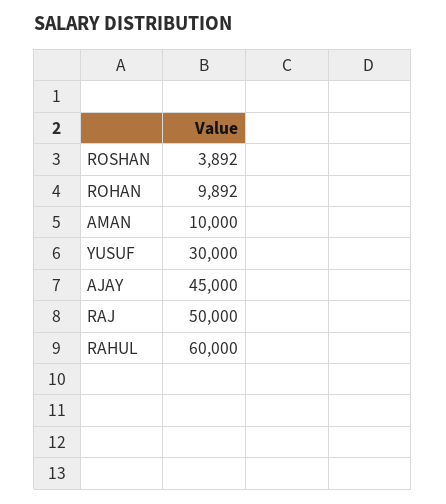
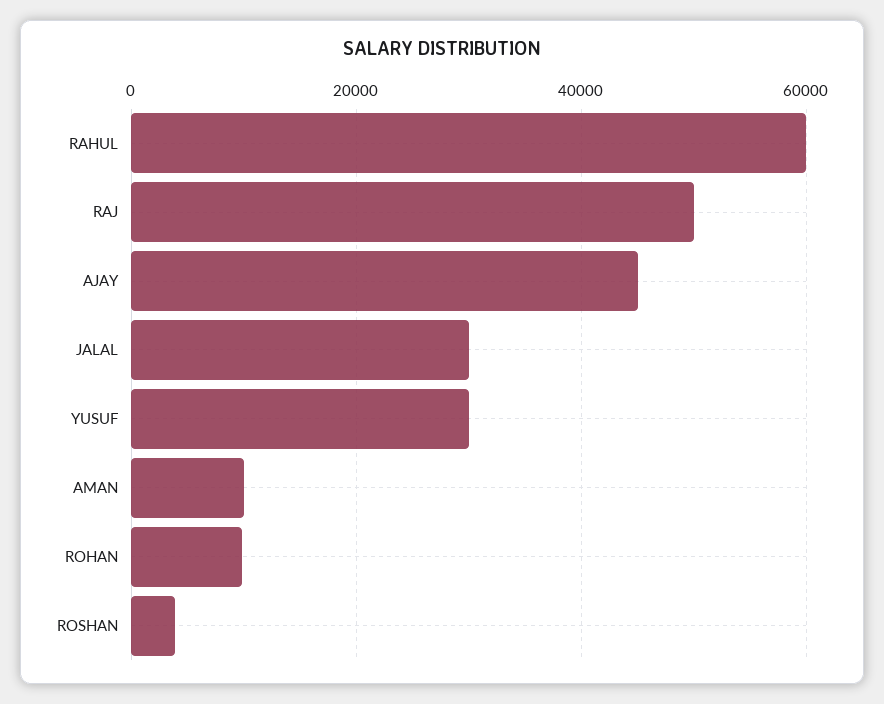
  {
    "ROSHAN": 3892,
    "ROHAN": 9892,
    "AMAN": 10000,
    "YUSUF": 30000,
    "AJAY": 45000,
    "RAJ": 50000,
-   "RAHUL": 60000
+   "RAHUL": 60000,
+   "JALAL": 30000
  }

